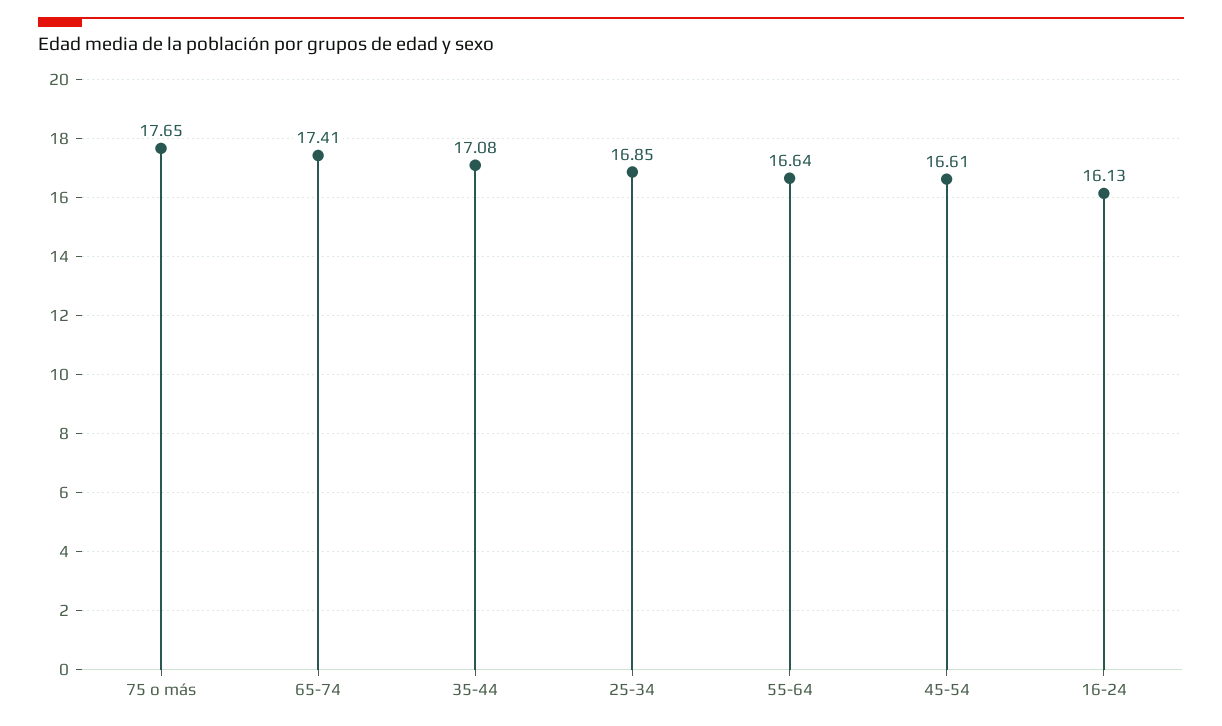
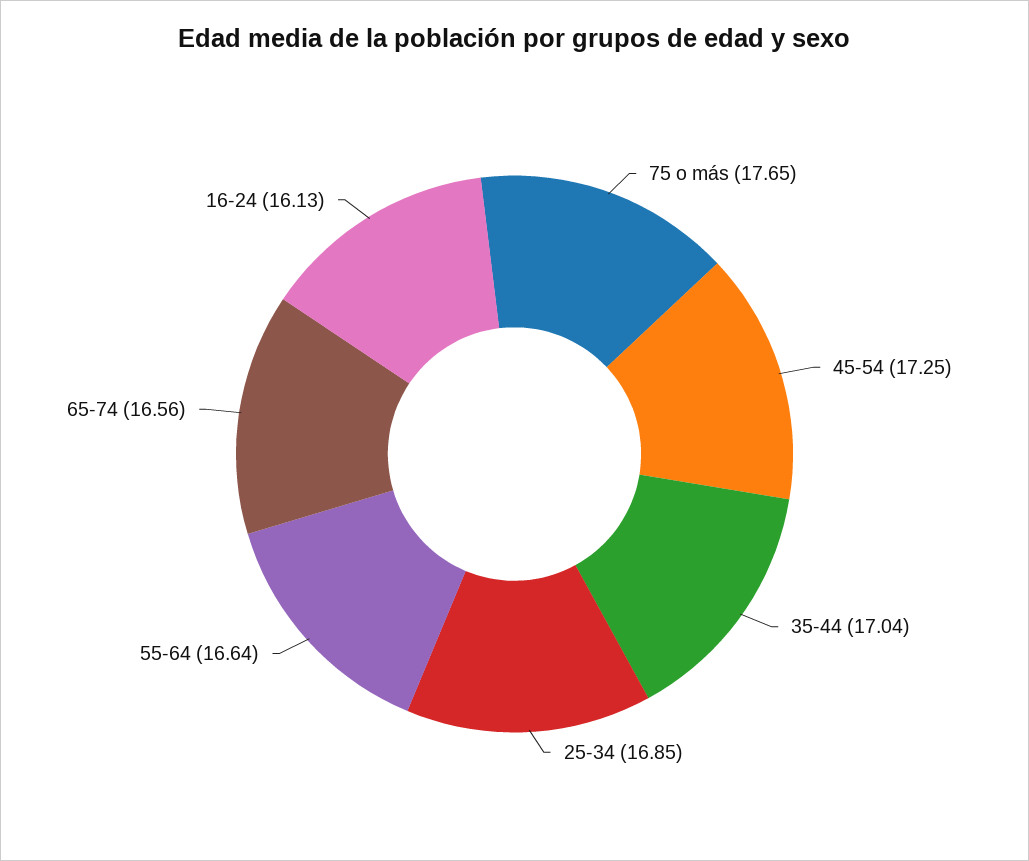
  {
    "75 o más": 17.65,
-   "65-74": 17.41,
+   "65-74": 16.56,
-   "35-44": 17.08,
+   "35-44": 17.04,
    "25-34": 16.85,
    "55-64": 16.64,
-   "45-54": 16.61,
+   "45-54": 17.25,
    "16-24": 16.13
  }

